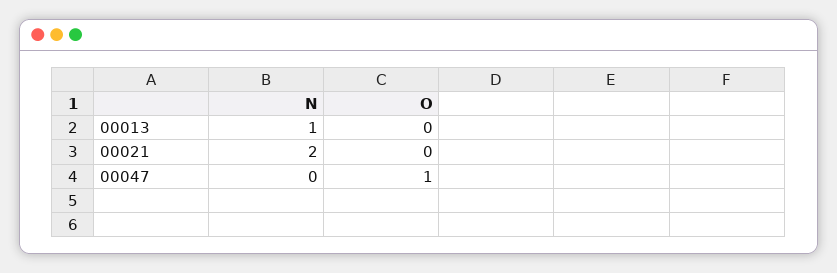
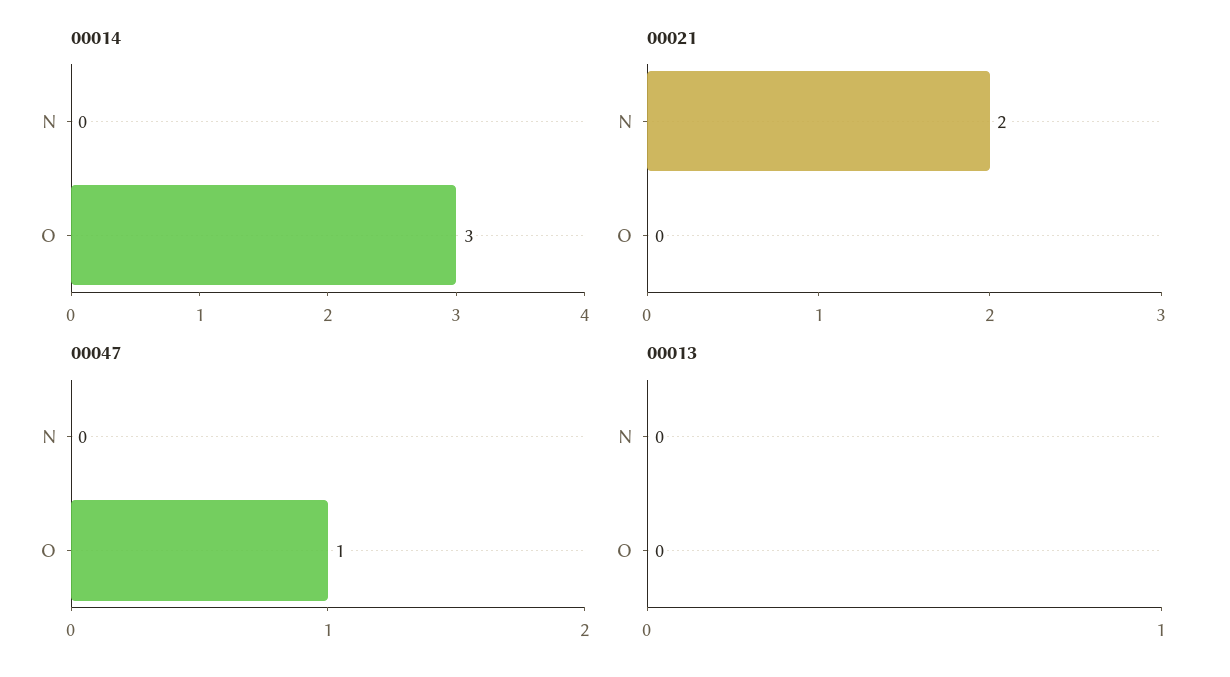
  {
    "00013": {
-     "N": 1,
+     "N": 0,
      "O": 0
    },
    "00021": {
      "N": 2,
      "O": 0
    },
    "00047": {
      "N": 0,
      "O": 1
-   }
+   },
+   "00014": {
+     "N": 0,
+     "O": 3
+   }
  }

